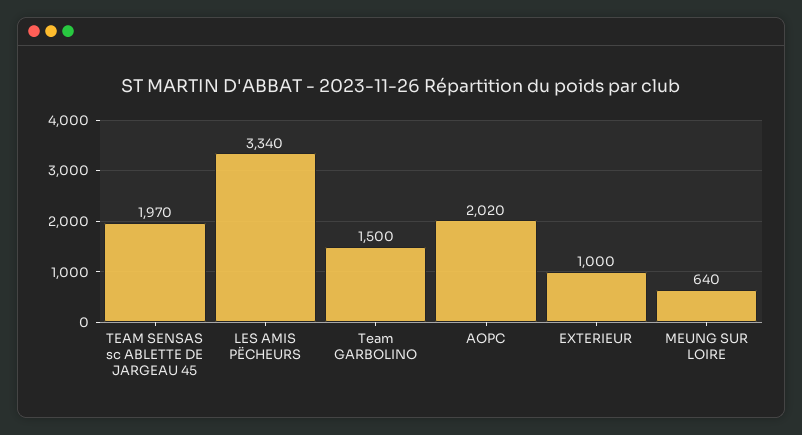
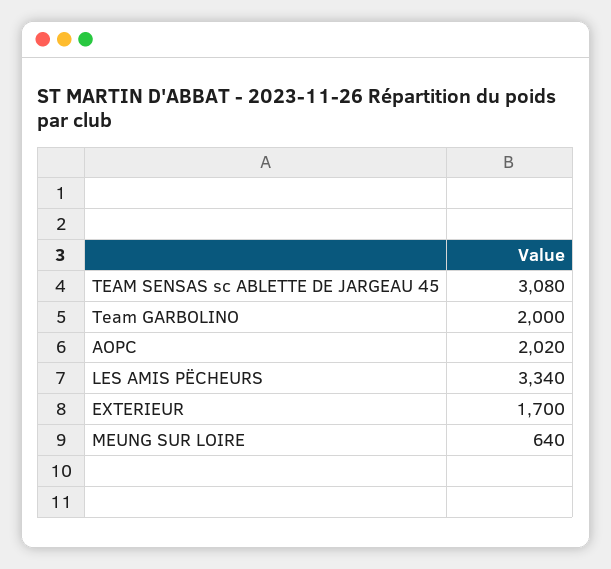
  {
-   "TEAM SENSAS sc ABLETTE DE JARGEAU 45": 1970,
+   "TEAM SENSAS sc ABLETTE DE JARGEAU 45": 3080,
    "LES AMIS PËCHEURS": 3340,
-   "Team GARBOLINO": 1500,
+   "Team GARBOLINO": 2000,
    "AOPC": 2020,
-   "EXTERIEUR": 1000,
+   "EXTERIEUR": 1700,
    "MEUNG SUR LOIRE": 640
  }

